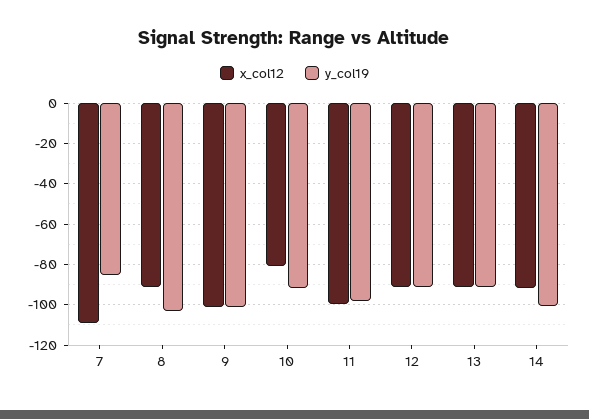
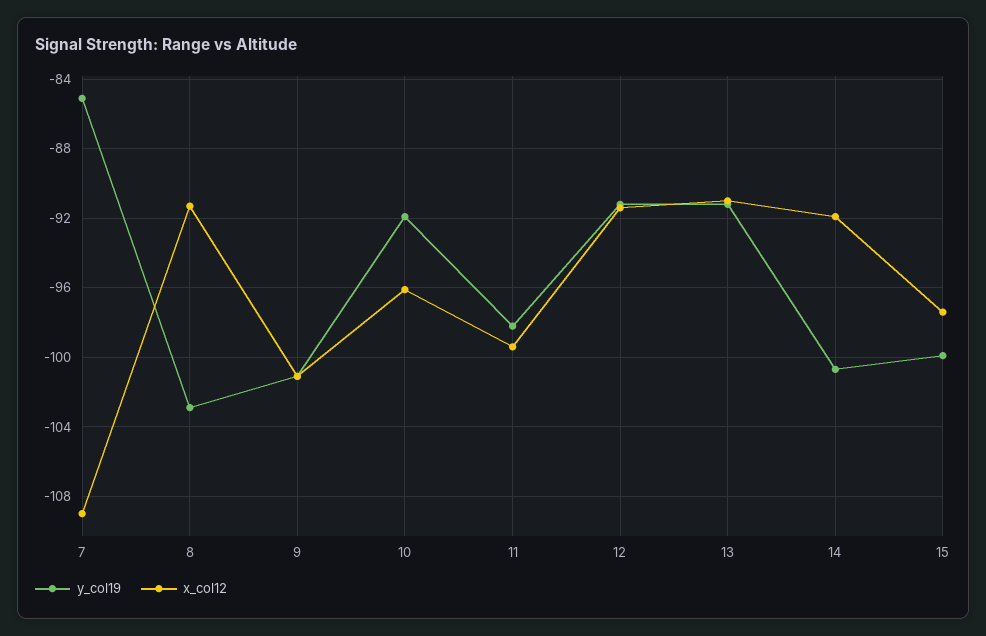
  {
    "x_col12": {
      "7": -109,
      "8": -91.5,
      "9": -101,
-     "10": -80,
+     "10": -96,
      "11": -99.5,
      "12": -91.5,
      "13": -91,
-     "14": -92
+     "14": -92,
+     "15": -97.5
    },
    "y_col19": {
      "7": -85,
      "8": -103,
      "9": -101,
      "10": -92,
      "11": -98,
      "12": -91,
      "13": -91,
-     "14": -100.5
+     "14": -100.5,
+     "15": -100
    }
  }

